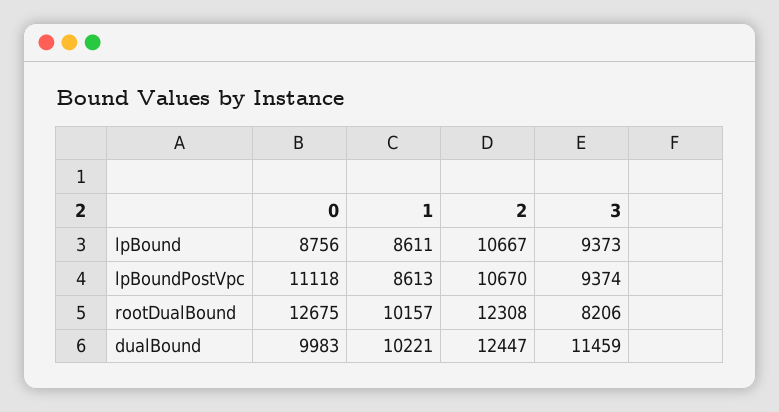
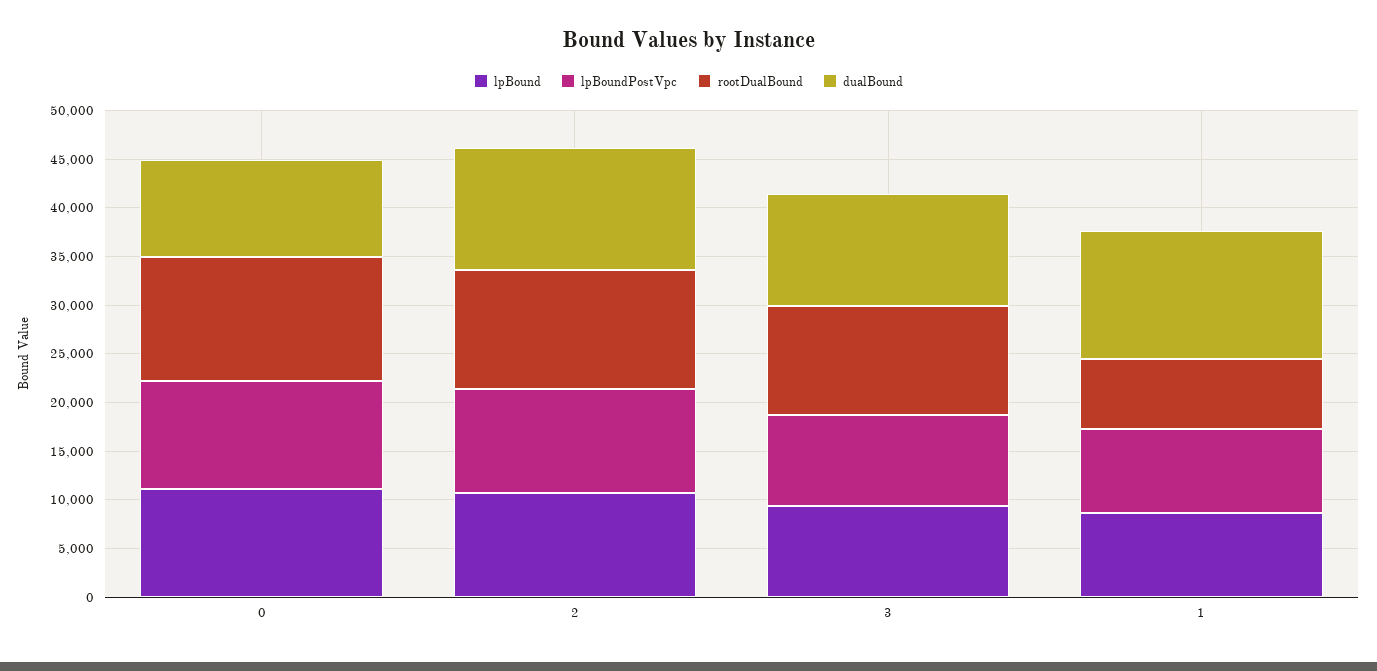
  {
    "lpBound": {
-     "0": 8756,
+     "0": 11000,
      "1": 8611,
      "2": 10667,
      "3": 9373
    },
    "lpBoundPostVpc": {
      "0": 11118,
      "1": 8613,
      "2": 10670,
      "3": 9374
    },
    "rootDualBound": {
      "0": 12675,
-     "1": 10157,
+     "1": 7000,
      "2": 12308,
-     "3": 8206
+     "3": 11000
    },
    "dualBound": {
      "0": 9983,
-     "1": 10221,
+     "1": 13000,
      "2": 12447,
      "3": 11459
    }
  }

